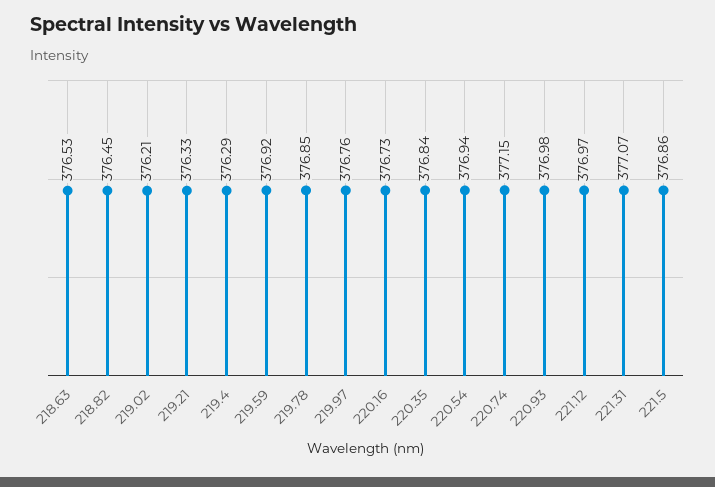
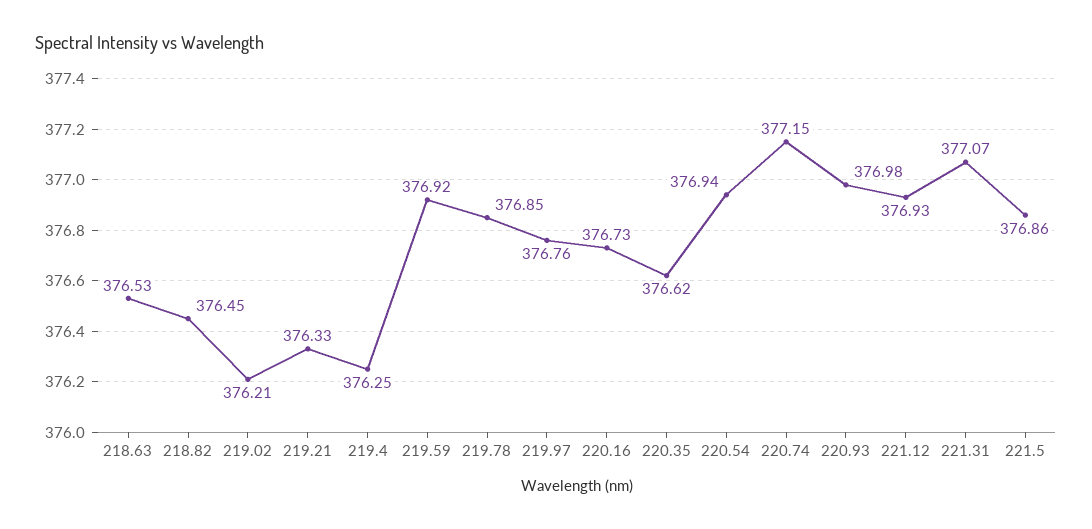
  {
    "218.63": 376.53,
    "218.82": 376.45,
    "219.02": 376.21,
    "219.21": 376.33,
-   "219.4": 376.29,
+   "219.4": 376.25,
    "219.59": 376.92,
    "219.78": 376.85,
    "219.97": 376.76,
    "220.16": 376.73,
-   "220.35": 376.84,
+   "220.35": 376.62,
    "220.54": 376.94,
    "220.74": 377.15,
    "220.93": 376.98,
-   "221.12": 376.97,
+   "221.12": 376.93,
    "221.31": 377.07,
    "221.5": 376.86
  }

